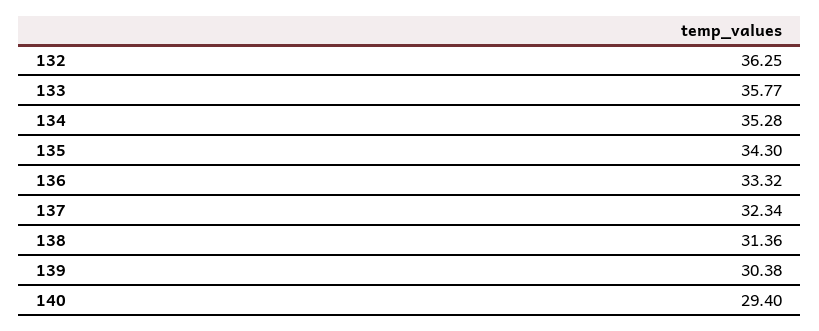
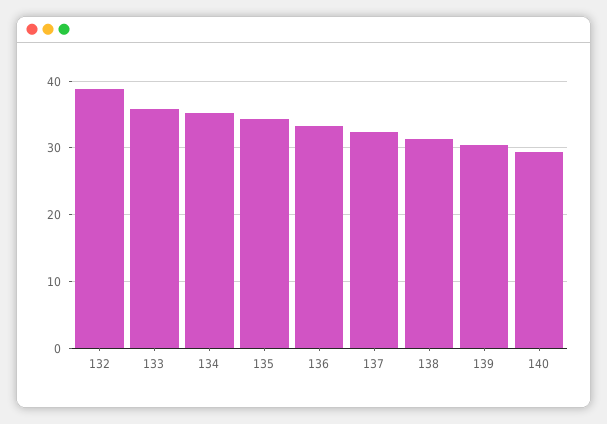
  {
-   "132": 36.25,
+   "132": 39,
    "133": 35.77,
    "134": 35.28,
    "135": 34.3,
    "136": 33.32,
    "137": 32.34,
    "138": 31.36,
    "139": 30.38,
    "140": 29.4
  }

